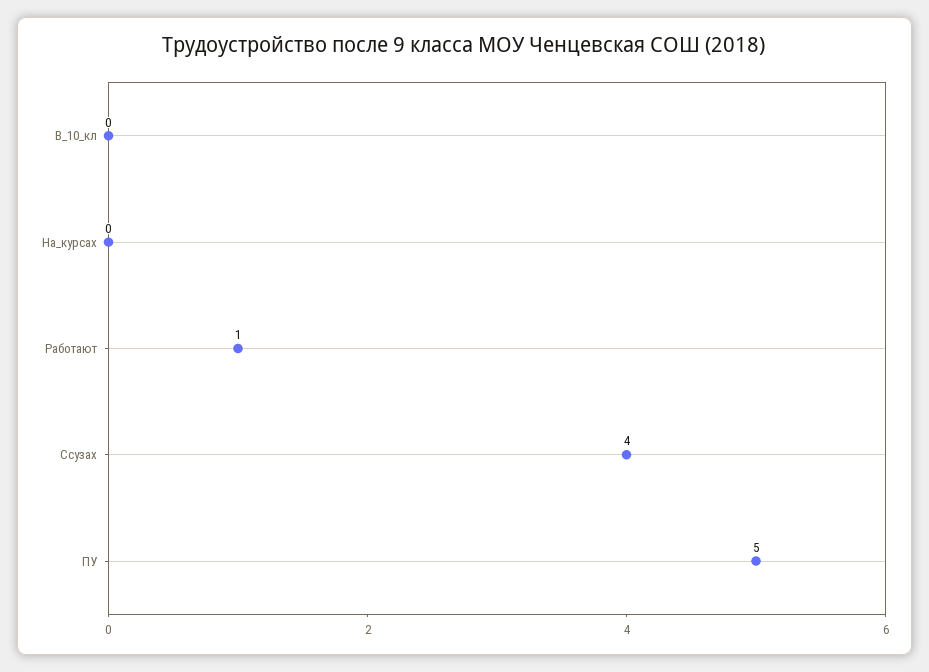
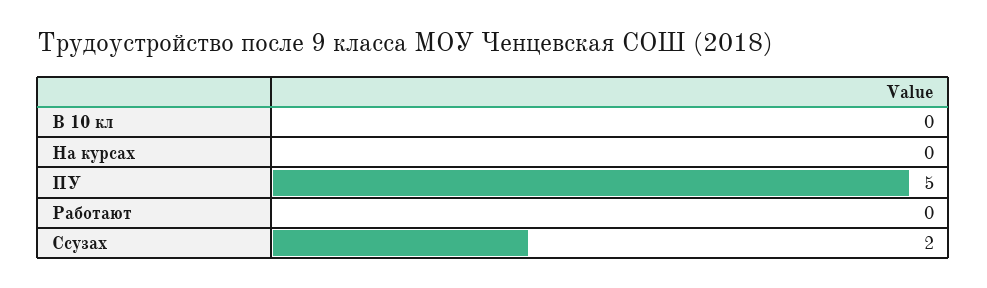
  {
    "В_10_кл": 0,
    "На_курсах": 0,
-   "Работают": 1,
+   "Работают": 0,
-   "Ссузах": 4,
+   "Ссузах": 2,
    "ПУ": 5
  }

